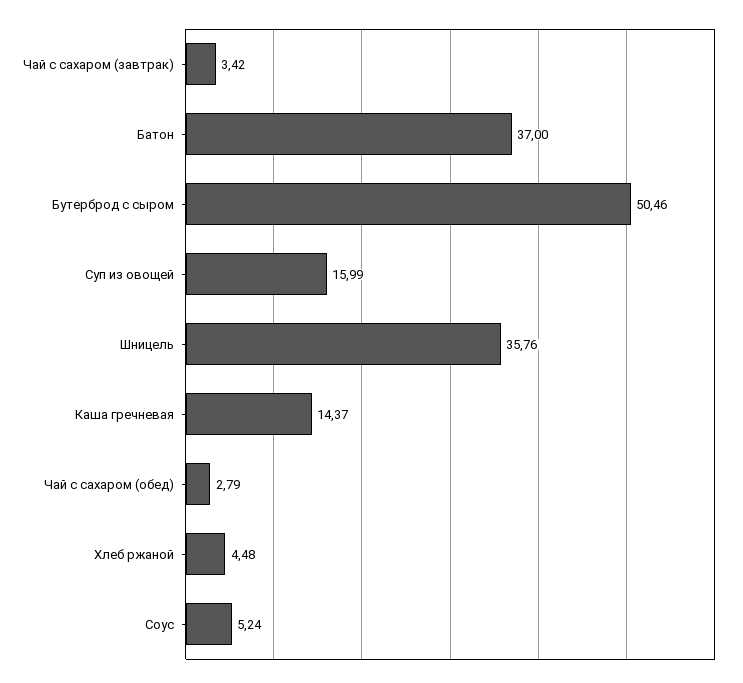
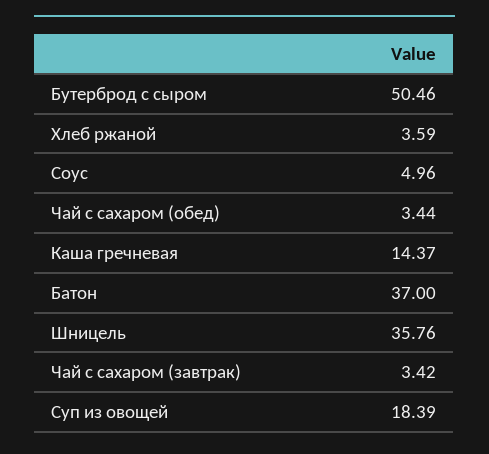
  {
    "Чай с сахаром (завтрак)": 3.42,
    "Батон": 37,
    "Бутерброд с сыром": 50.46,
-   "Суп из овощей": 15.99,
+   "Суп из овощей": 18.39,
    "Шницель": 35.76,
    "Каша гречневая": 14.37,
-   "Чай с сахаром (обед)": 2.79,
+   "Чай с сахаром (обед)": 3.44,
-   "Хлеб ржаной": 4.48,
+   "Хлеб ржаной": 3.59,
-   "Соус": 5.24
+   "Соус": 4.96
  }

